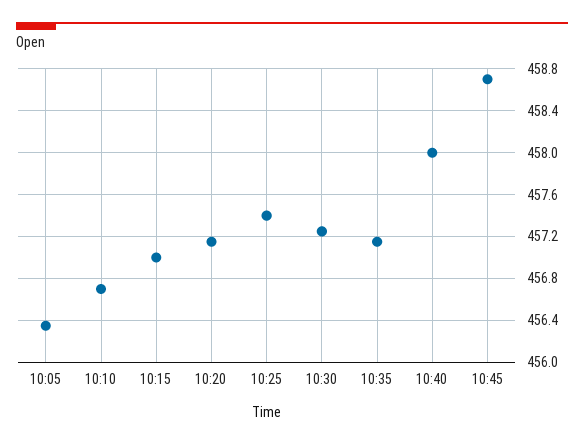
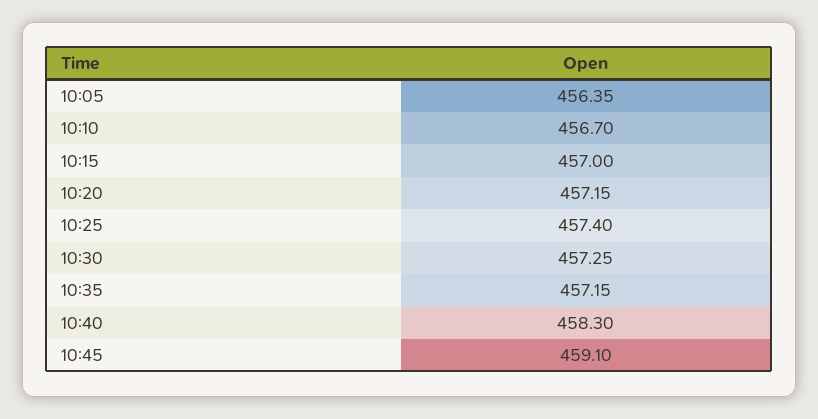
  {
    "10:05": 456.35,
    "10:10": 456.7,
    "10:15": 457,
    "10:20": 457.15,
    "10:25": 457.4,
    "10:30": 457.25,
    "10:35": 457.15,
-   "10:40": 458,
+   "10:40": 458.3,
-   "10:45": 458.7
+   "10:45": 459.1
  }

